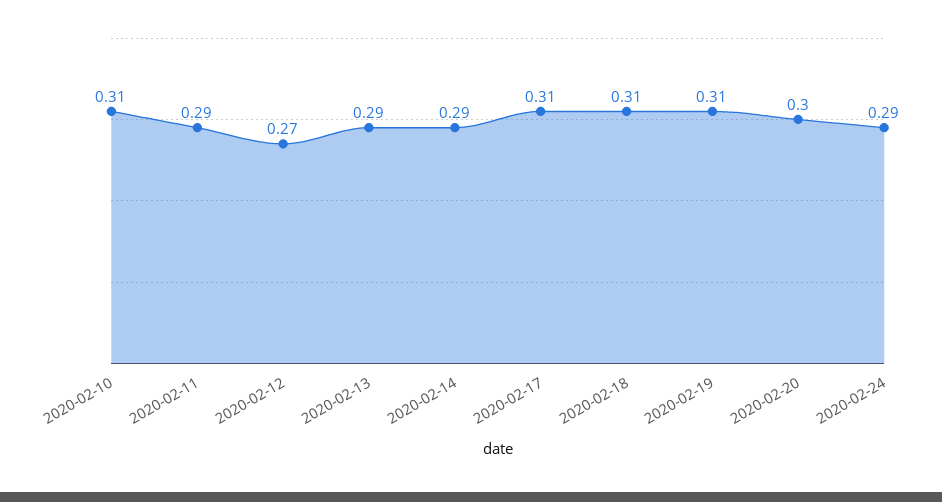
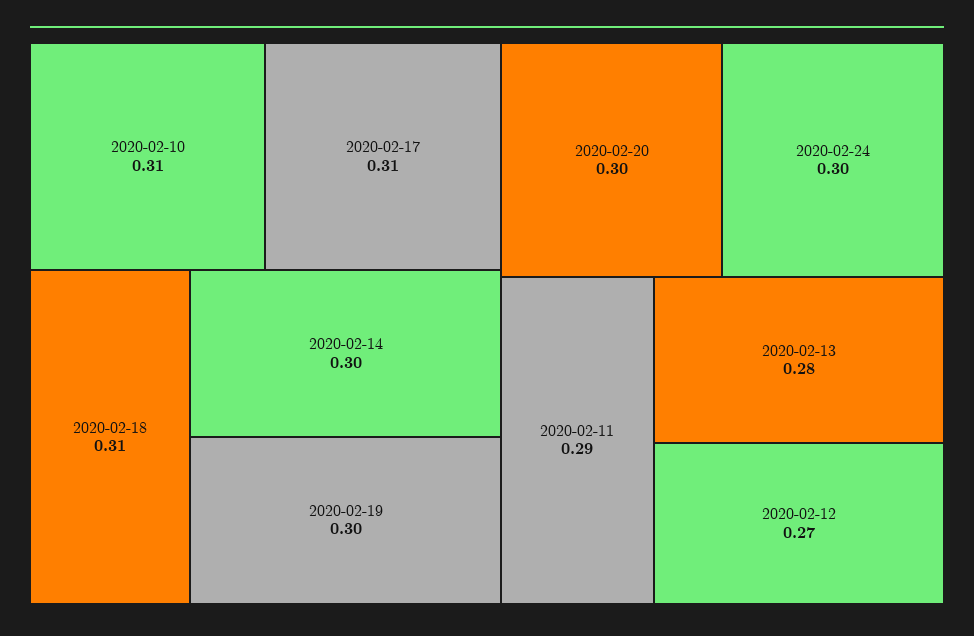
  {
    "2020-02-10": 0.31,
    "2020-02-11": 0.29,
    "2020-02-12": 0.27,
-   "2020-02-13": 0.29,
+   "2020-02-13": 0.28,
-   "2020-02-14": 0.29,
+   "2020-02-14": 0.3,
    "2020-02-17": 0.31,
    "2020-02-18": 0.31,
-   "2020-02-19": 0.31,
+   "2020-02-19": 0.3,
    "2020-02-20": 0.3,
-   "2020-02-24": 0.29
+   "2020-02-24": 0.3
  }

